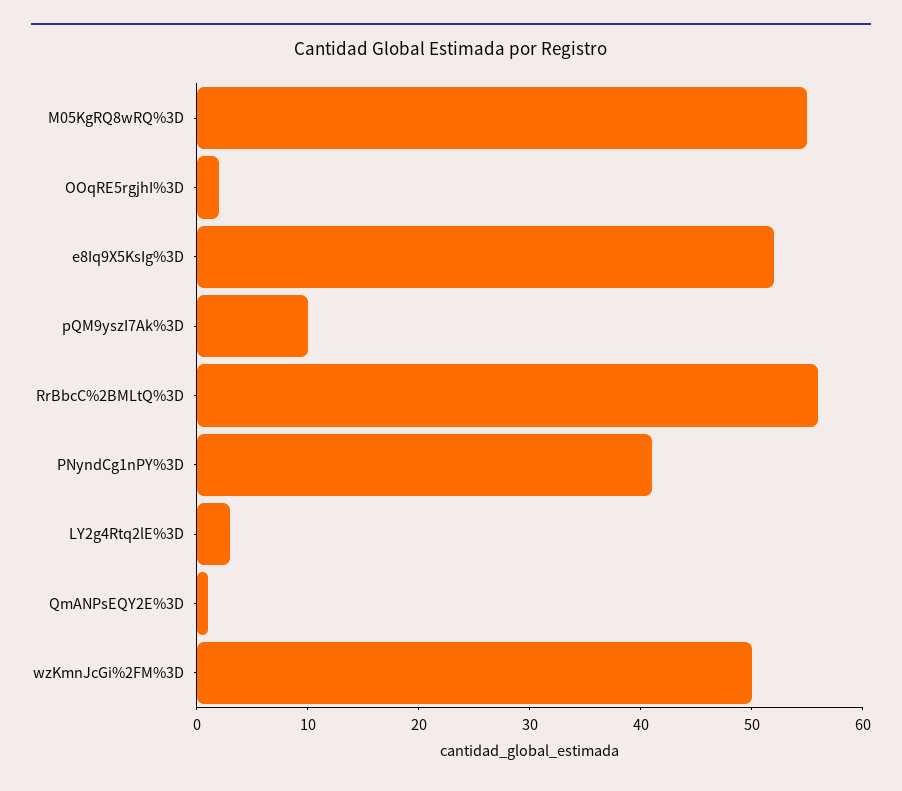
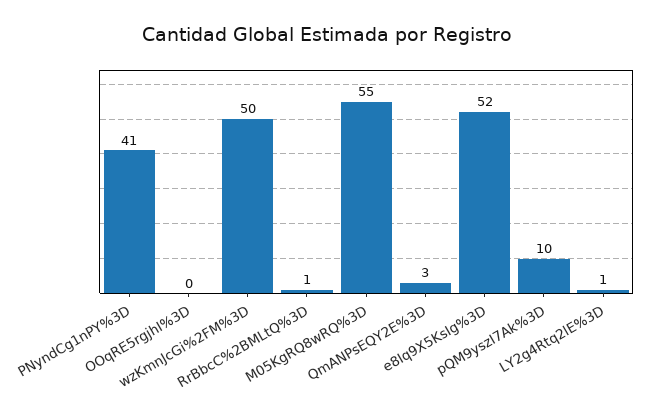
  {
    "M05KgRQ8wRQ%3D": 55,
-   "OOqRE5rgjhI%3D": 2,
+   "OOqRE5rgjhI%3D": 0,
    "e8Iq9X5KsIg%3D": 52,
    "pQM9yszI7Ak%3D": 10,
-   "RrBbcC%2BMLtQ%3D": 56,
+   "RrBbcC%2BMLtQ%3D": 1,
    "PNyndCg1nPY%3D": 41,
-   "LY2g4Rtq2lE%3D": 3,
+   "LY2g4Rtq2lE%3D": 1,
-   "QmANPsEQY2E%3D": 1,
+   "QmANPsEQY2E%3D": 3,
    "wzKmnJcGi%2FM%3D": 50
  }

